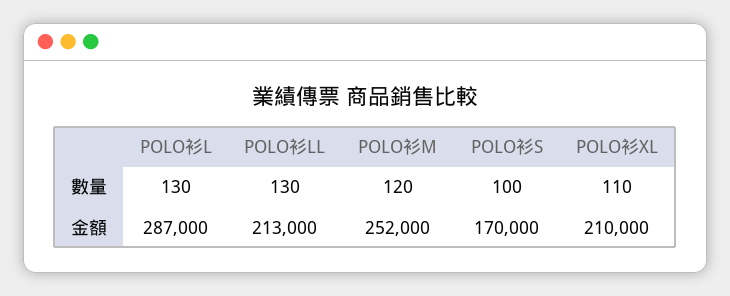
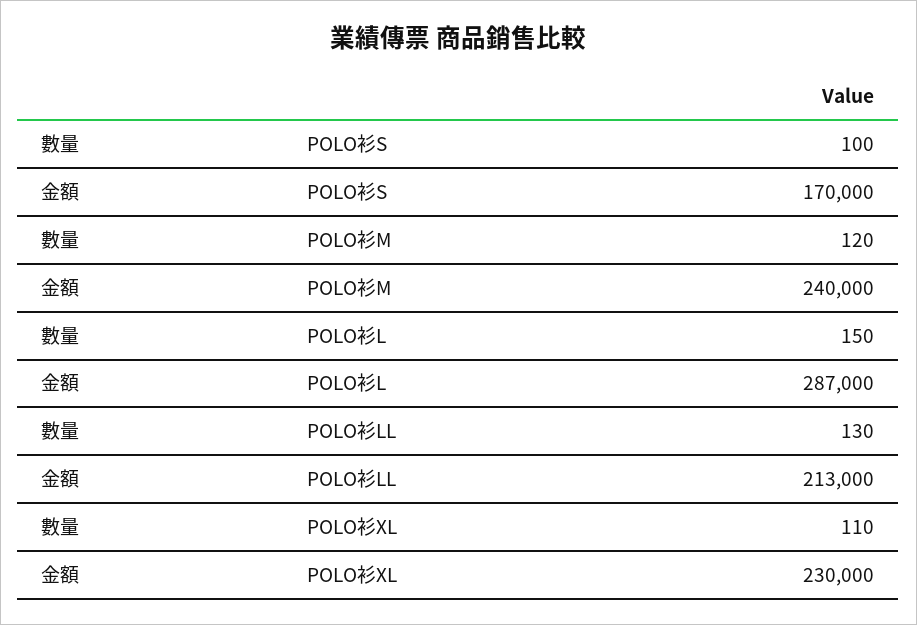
  {
    "POLO衫L": {
-     "數量": 130,
+     "數量": 150,
      "金額": 287000
    },
    "POLO衫LL": {
      "數量": 130,
      "金額": 213000
    },
    "POLO衫M": {
      "數量": 120,
-     "金額": 252000
+     "金額": 240000
    },
    "POLO衫S": {
      "數量": 100,
      "金額": 170000
    },
    "POLO衫XL": {
      "數量": 110,
-     "金額": 210000
+     "金額": 230000
    }
  }

